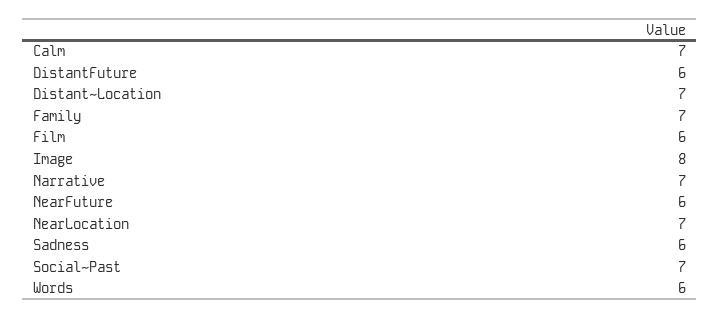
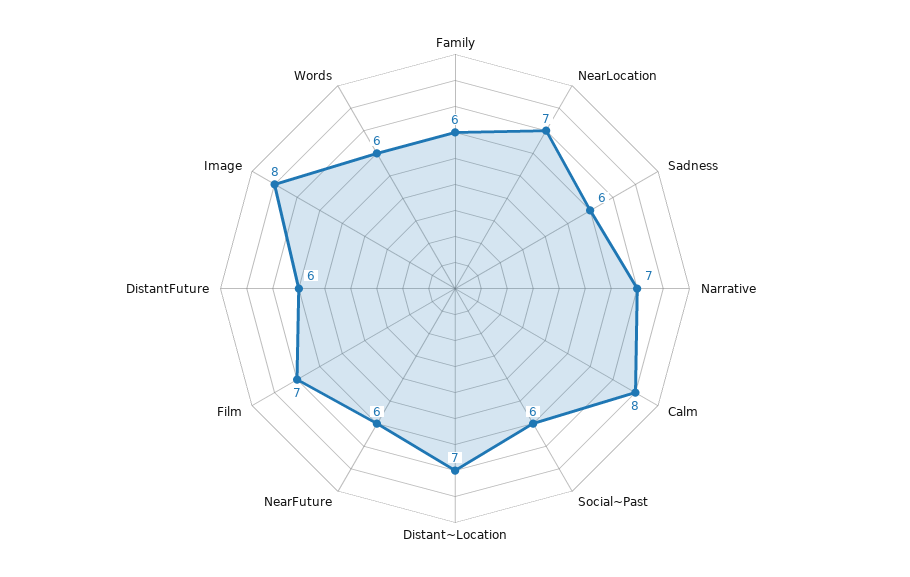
  {
-   "Calm": 7,
+   "Calm": 8,
    "DistantFuture": 6,
    "Distant~Location": 7,
-   "Family": 7,
+   "Family": 6,
-   "Film": 6,
+   "Film": 7,
    "Image": 8,
    "Narrative": 7,
    "NearFuture": 6,
    "NearLocation": 7,
    "Sadness": 6,
-   "Social~Past": 7,
+   "Social~Past": 6,
    "Words": 6
  }

